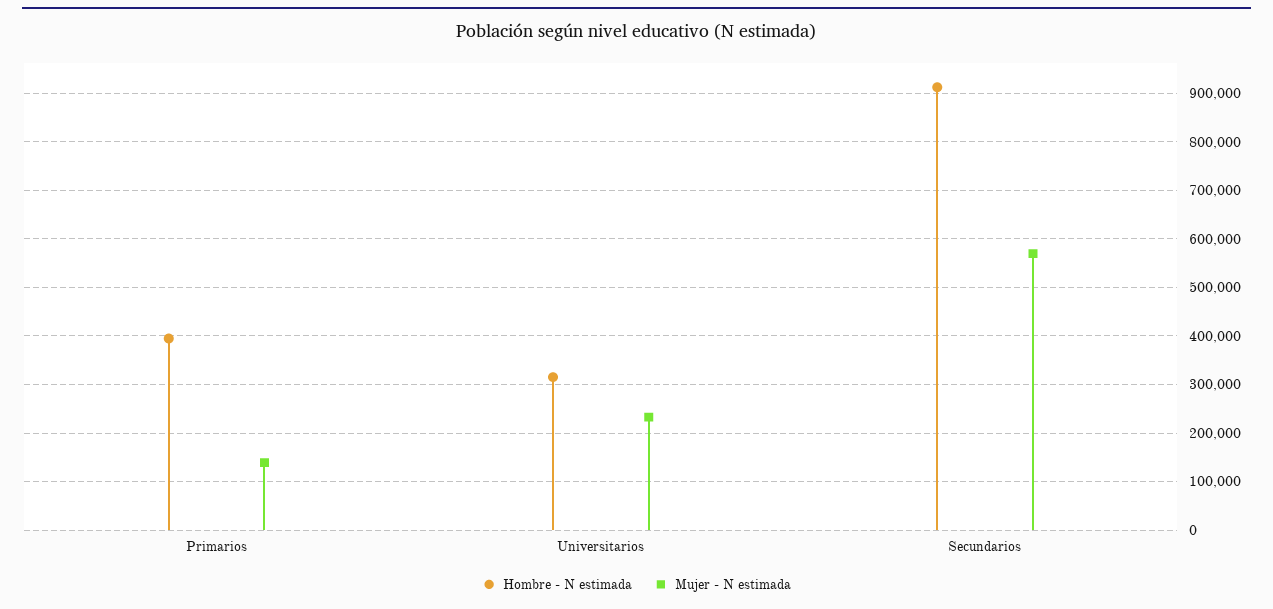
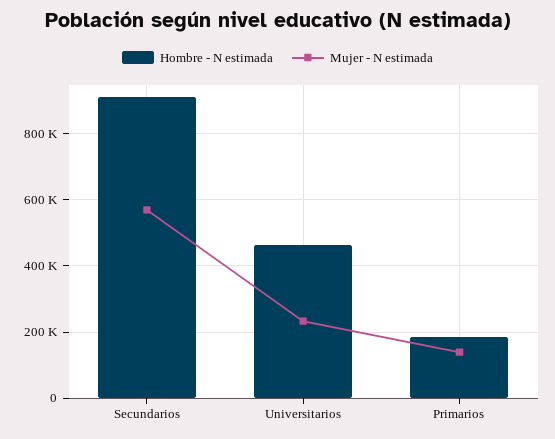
  {
    "Hombre - N estimada": {
-     "Primarios": 400000,
+     "Primarios": 180000,
-     "Universitarios": 320000,
+     "Universitarios": 460000,
      "Secundarios": 920000
    },
    "Mujer - N estimada": {
      "Primarios": 140000,
      "Universitarios": 240000,
      "Secundarios": 560000
    }
  }

